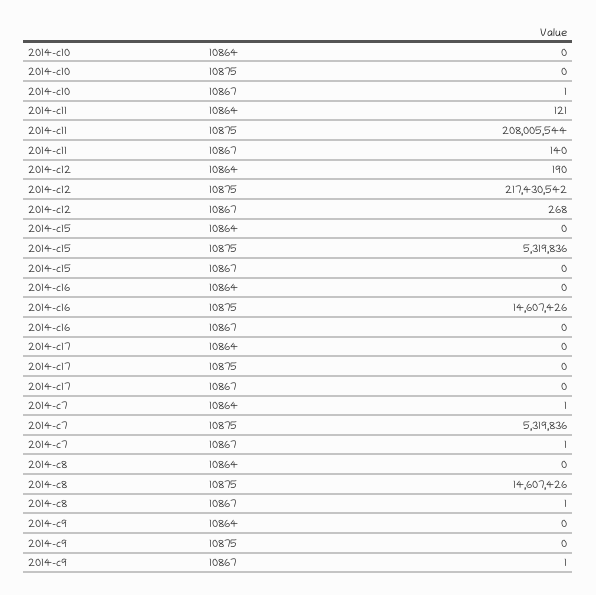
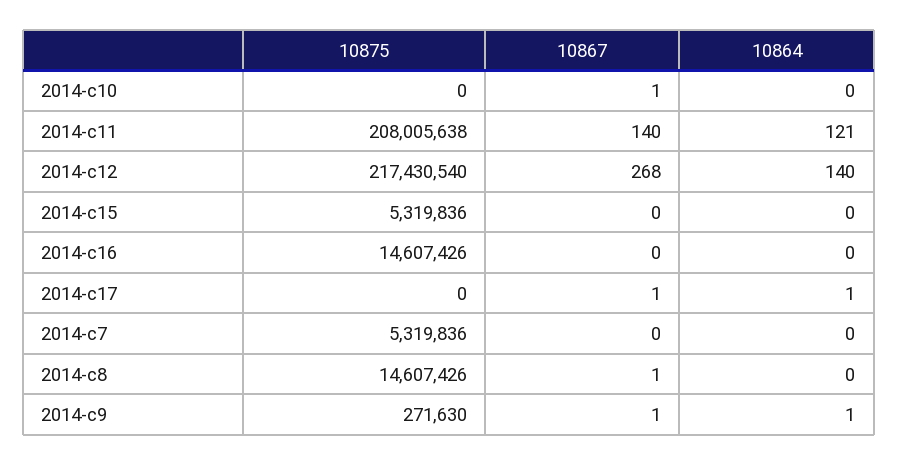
  {
    "2014-c10": {
      "10864": 0,
      "10875": 0,
      "10867": 1
    },
    "2014-c11": {
      "10864": 121,
-     "10875": 208005544,
+     "10875": 208005638,
      "10867": 140
    },
    "2014-c12": {
-     "10864": 190,
+     "10864": 140,
-     "10875": 217430542,
+     "10875": 217430540,
      "10867": 268
    },
    "2014-c15": {
      "10864": 0,
      "10875": 5319836,
      "10867": 0
    },
    "2014-c16": {
      "10864": 0,
      "10875": 14607426,
      "10867": 0
    },
    "2014-c17": {
-     "10864": 0,
+     "10864": 1,
      "10875": 0,
-     "10867": 0
+     "10867": 1
    },
    "2014-c7": {
-     "10864": 1,
+     "10864": 0,
      "10875": 5319836,
-     "10867": 1
+     "10867": 0
    },
    "2014-c8": {
      "10864": 0,
      "10875": 14607426,
      "10867": 1
    },
    "2014-c9": {
-     "10864": 0,
+     "10864": 1,
-     "10875": 0,
+     "10875": 271630,
      "10867": 1
    }
  }

